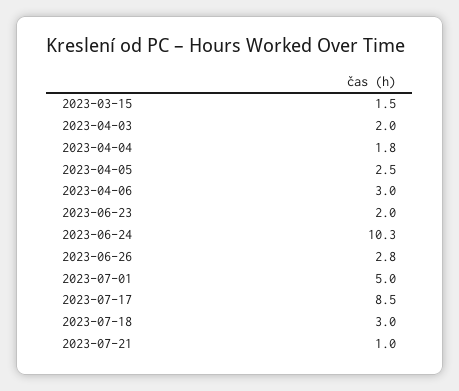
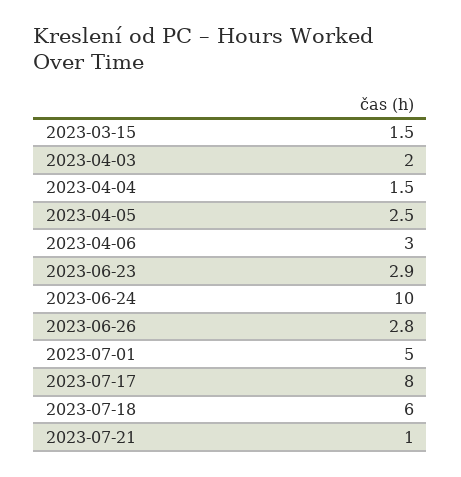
  {
    "2023-03-15": 1.5,
    "2023-04-03": 2,
-   "2023-04-04": 1.8,
+   "2023-04-04": 1.5,
    "2023-04-05": 2.5,
    "2023-04-06": 3,
-   "2023-06-23": 2,
+   "2023-06-23": 2.9,
-   "2023-06-24": 10.3,
+   "2023-06-24": 10,
    "2023-06-26": 2.8,
    "2023-07-01": 5,
-   "2023-07-17": 8.5,
+   "2023-07-17": 8,
-   "2023-07-18": 3,
+   "2023-07-18": 6,
    "2023-07-21": 1
  }

